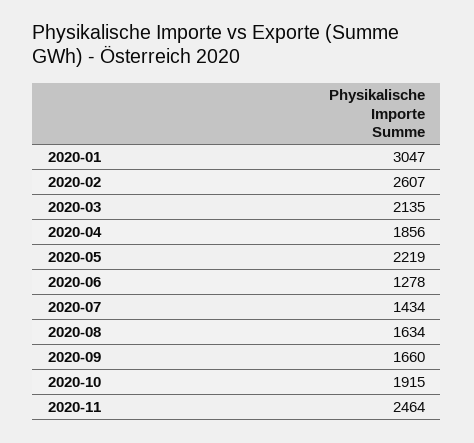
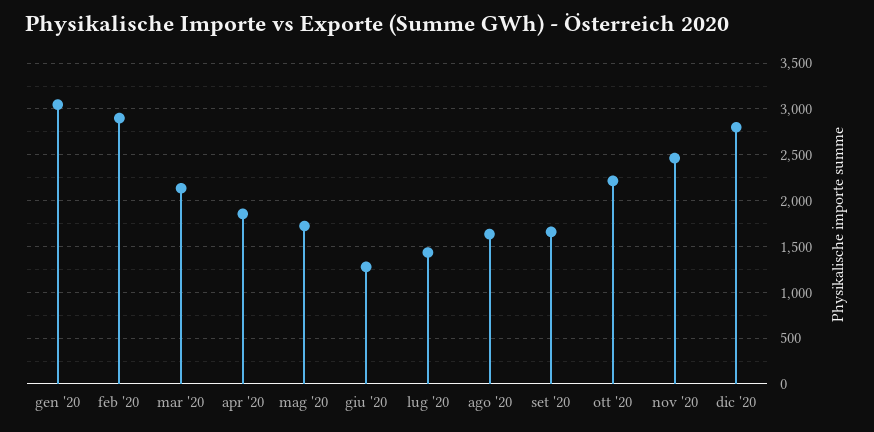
  {
    "2020-01": 3047,
-   "2020-02": 2607,
+   "2020-02": 2900,
    "2020-03": 2135,
    "2020-04": 1856,
-   "2020-05": 2219,
+   "2020-05": 1700,
    "2020-06": 1278,
    "2020-07": 1434,
    "2020-08": 1634,
    "2020-09": 1660,
-   "2020-10": 1915,
+   "2020-10": 2200,
-   "2020-11": 2464
+   "2020-11": 2464,
+   "dic '20": 2800
  }

